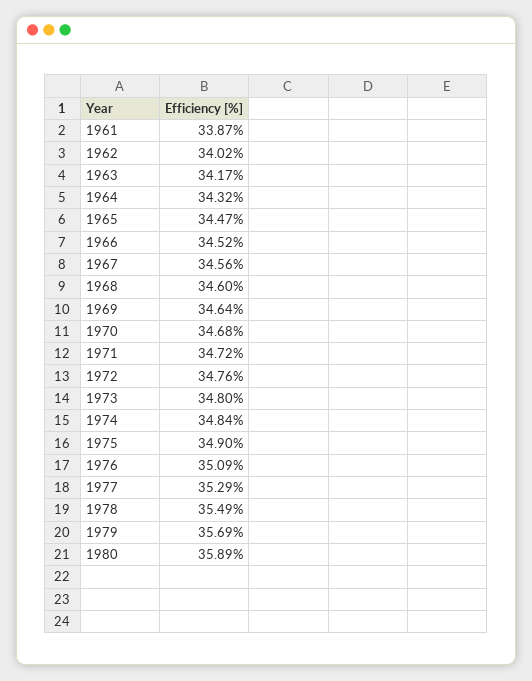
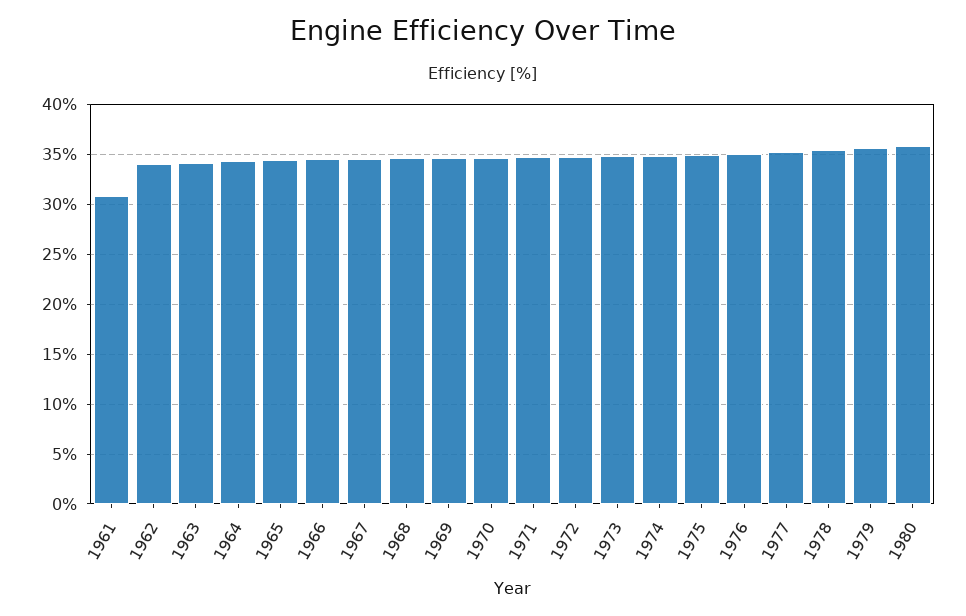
  {
-   "1961": 33.87,
+   "1961": 31,
    "1962": 34.02,
    "1963": 34.17,
    "1964": 34.32,
    "1965": 34.47,
    "1966": 34.52,
    "1967": 34.56,
    "1968": 34.6,
    "1969": 34.64,
    "1970": 34.68,
    "1971": 34.72,
    "1972": 34.76,
    "1973": 34.8,
    "1974": 34.84,
    "1975": 34.9,
    "1976": 35.09,
    "1977": 35.29,
    "1978": 35.49,
    "1979": 35.69,
    "1980": 35.89
  }

